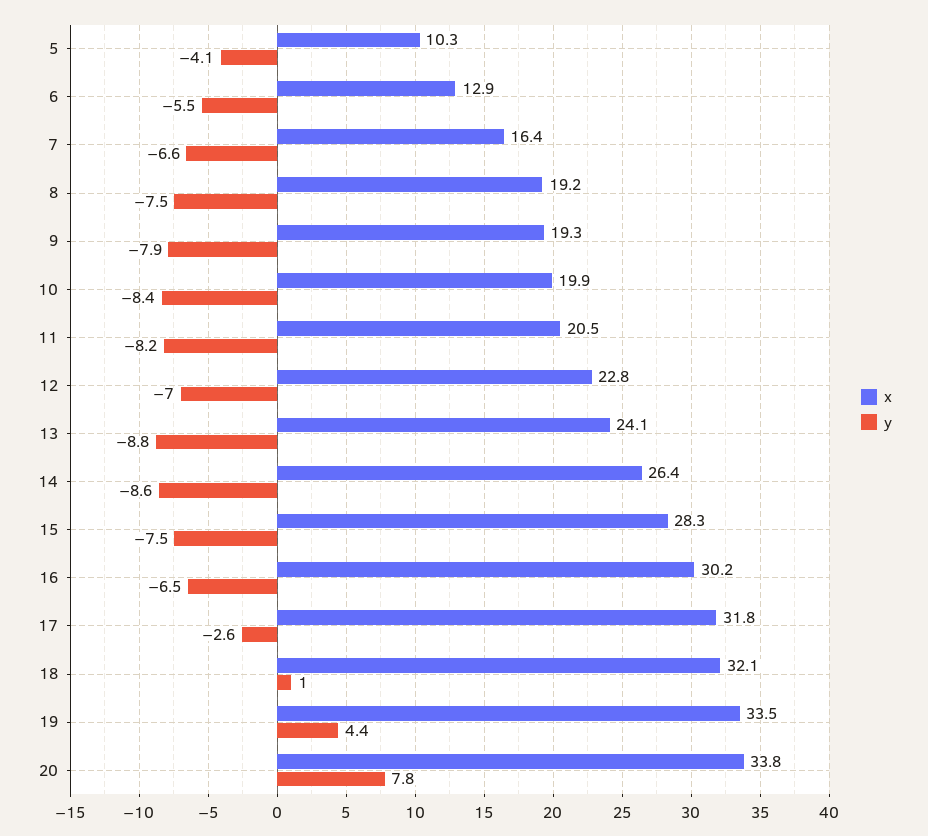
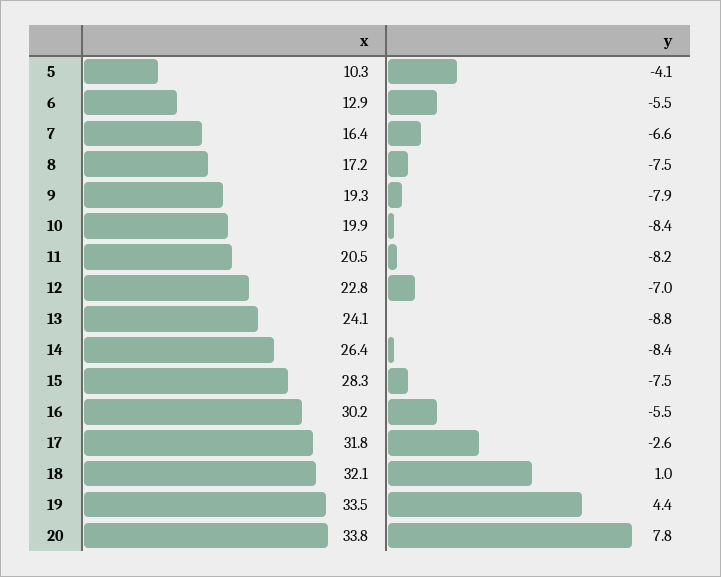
  {
    "x": {
      "5": 10.3,
      "6": 12.9,
      "7": 16.4,
-     "8": 19.2,
+     "8": 17.2,
      "9": 19.3,
      "10": 19.9,
      "11": 20.5,
      "12": 22.8,
      "13": 24.1,
      "14": 26.4,
      "15": 28.3,
      "16": 30.2,
      "17": 31.8,
      "18": 32.1,
      "19": 33.5,
      "20": 33.8
    },
    "y": {
      "5": -4.1,
      "6": -5.5,
      "7": -6.6,
      "8": -7.5,
      "9": -7.9,
      "10": -8.4,
      "11": -8.2,
      "12": -7,
      "13": -8.8,
-     "14": -8.6,
+     "14": -8.4,
      "15": -7.5,
-     "16": -6.5,
+     "16": -5.5,
      "17": -2.6,
      "18": 1,
      "19": 4.4,
      "20": 7.8
    }
  }

